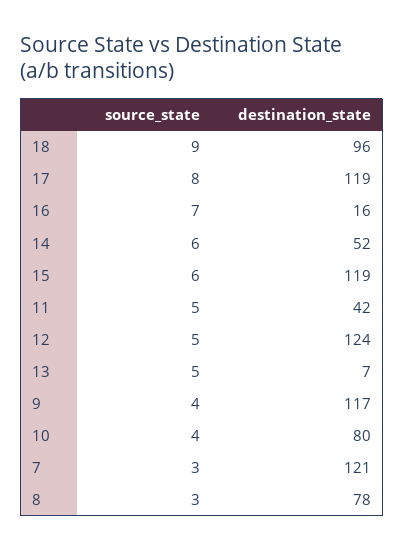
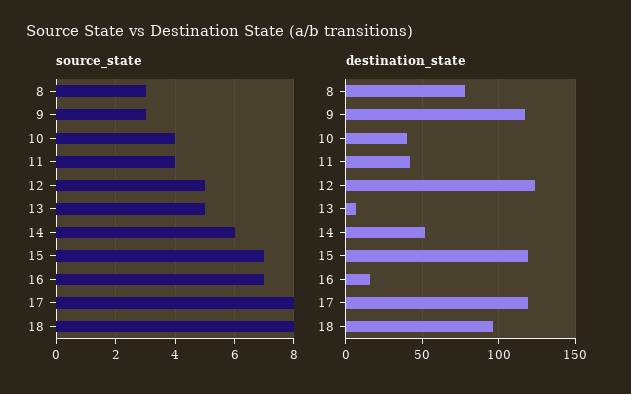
  {
    "source_state": {
-     "18": 9,
+     "18": 8,
      "17": 8,
      "16": 7,
      "14": 6,
-     "15": 6,
+     "15": 7,
-     "11": 5,
+     "11": 4,
      "12": 5,
      "13": 5,
-     "9": 4,
+     "9": 3,
      "10": 4,
-     "7": 3,
      "8": 3
    },
    "destination_state": {
      "18": 96,
      "17": 119,
      "16": 16,
      "14": 52,
      "15": 119,
      "11": 42,
      "12": 124,
      "13": 7,
      "9": 117,
-     "10": 80,
+     "10": 40,
-     "7": 121,
      "8": 78
    }
  }

